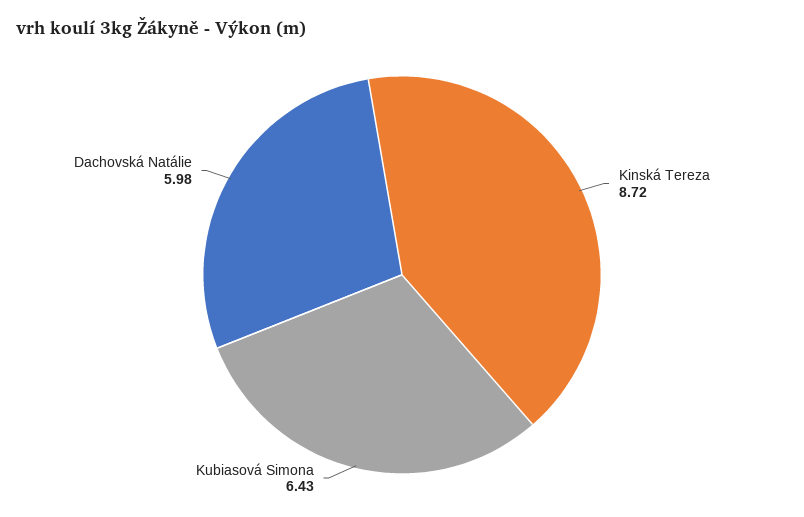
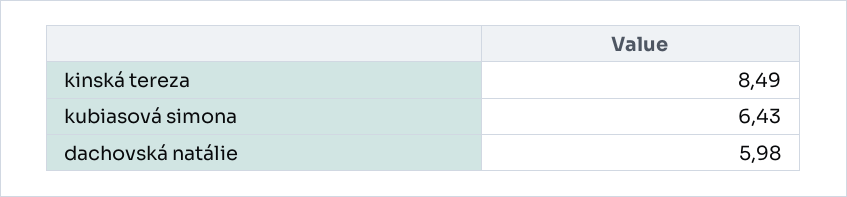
  {
-   "Kinská Tereza": 8.72,
+   "Kinská Tereza": 8.49,
    "Kubiasová Simona": 6.43,
    "Dachovská Natálie": 5.98
  }

